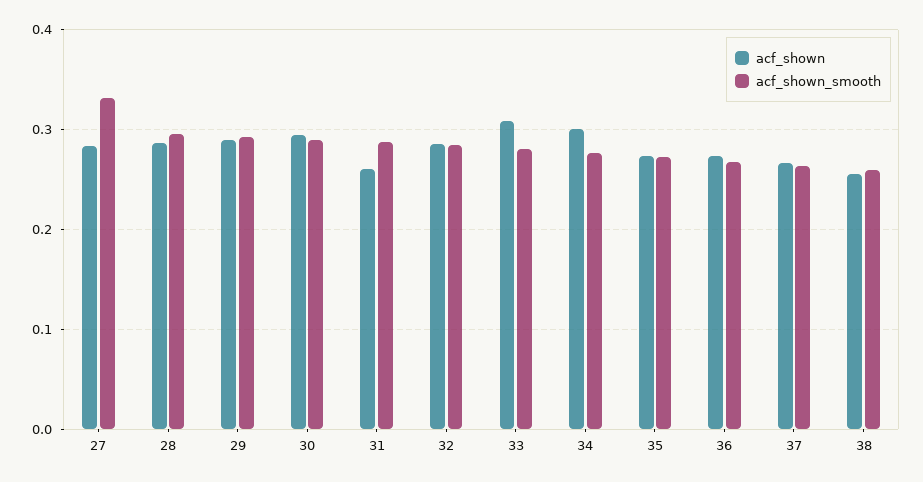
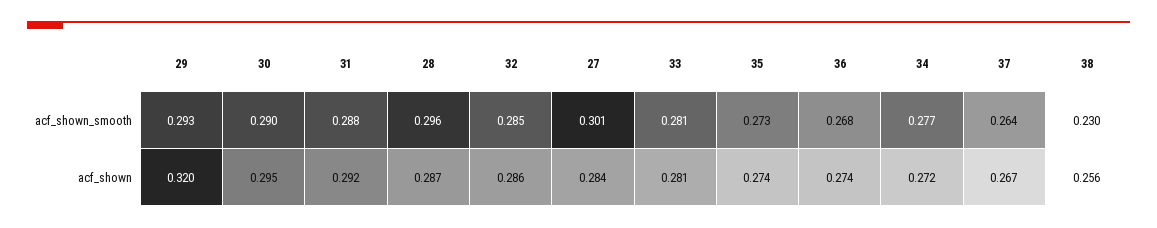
  {
    "acf_shown": {
      "27": 0.284,
      "28": 0.287,
-     "29": 0.29,
+     "29": 0.32,
      "30": 0.295,
-     "31": 0.26,
+     "31": 0.292,
      "32": 0.286,
-     "33": 0.31,
+     "33": 0.281,
-     "34": 0.3,
+     "34": 0.272,
      "35": 0.274,
      "36": 0.274,
      "37": 0.267,
      "38": 0.256
    },
    "acf_shown_smooth": {
-     "27": 0.33,
+     "27": 0.301,
      "28": 0.296,
      "29": 0.293,
      "30": 0.29,
      "31": 0.288,
      "32": 0.285,
      "33": 0.281,
      "34": 0.277,
      "35": 0.273,
      "36": 0.268,
      "37": 0.264,
-     "38": 0.26
+     "38": 0.23
    }
  }

